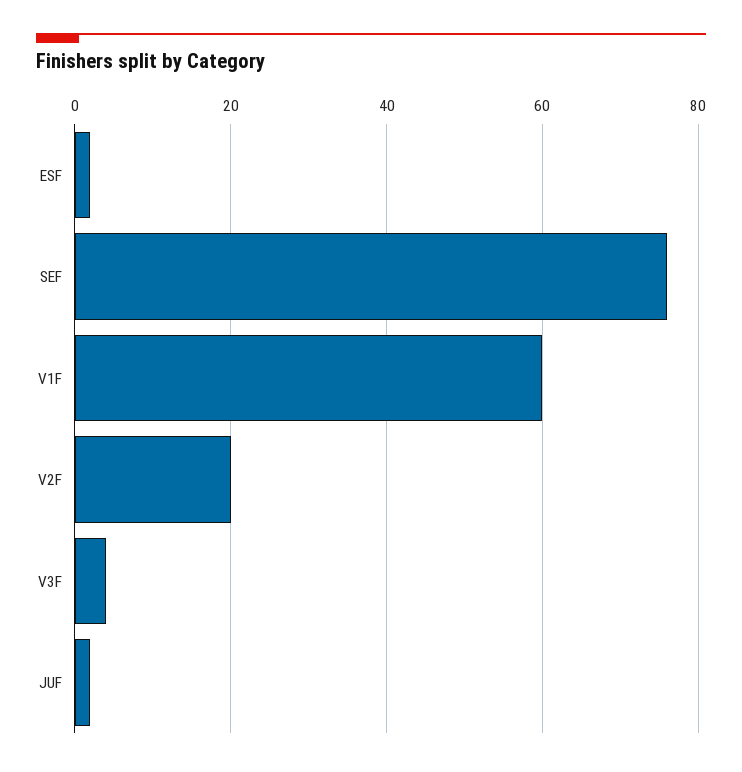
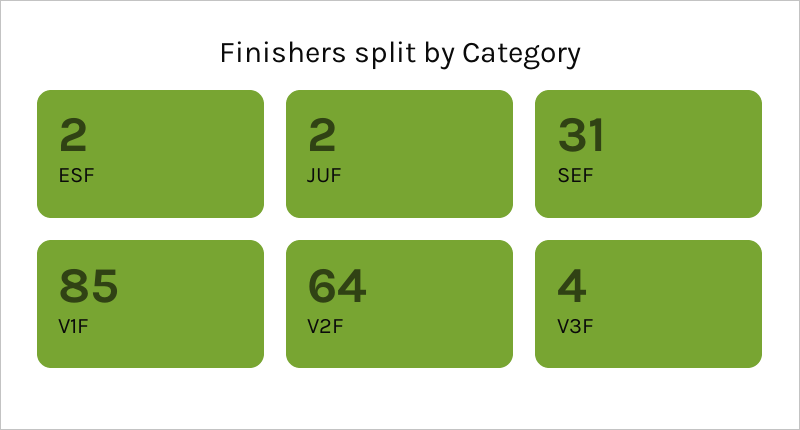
  {
    "ESF": 2,
-   "SEF": 75,
+   "SEF": 31,
-   "V1F": 60,
+   "V1F": 85,
-   "V2F": 20,
+   "V2F": 64,
    "V3F": 4,
    "JUF": 2
  }

